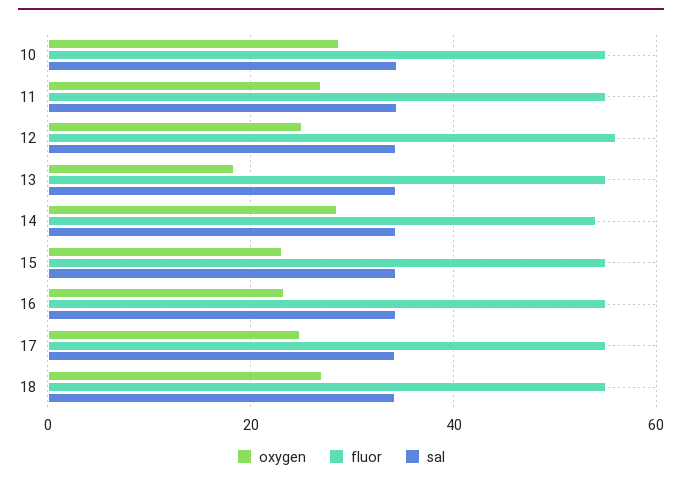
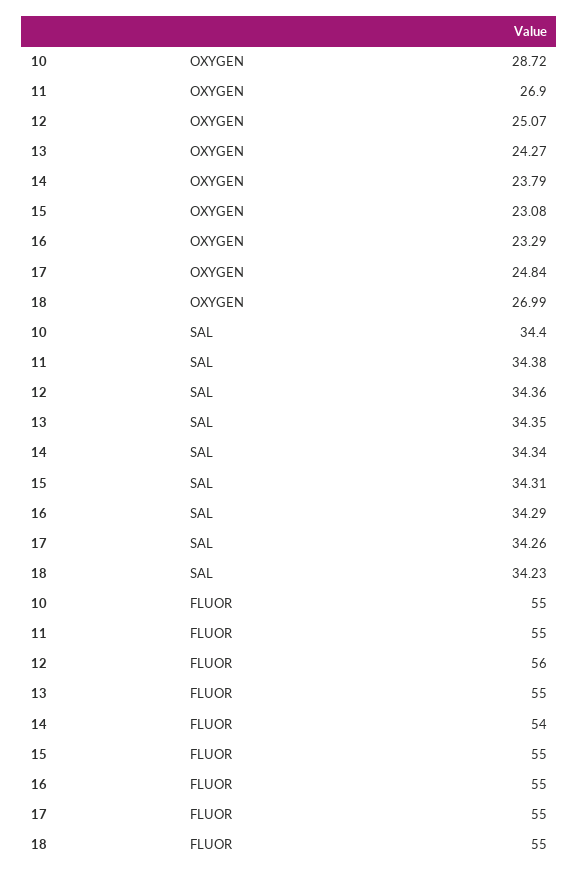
  {
    "oxygen": {
      "10": 28.72,
      "11": 26.9,
      "12": 25.07,
-     "13": 18,
+     "13": 24.27,
-     "14": 28,
+     "14": 23.79,
      "15": 23.08,
      "16": 23.29,
      "17": 24.84,
      "18": 26.99
    },
    "fluor": {
      "10": 55,
      "11": 55,
      "12": 56,
      "13": 55,
      "14": 54,
      "15": 55,
      "16": 55,
      "17": 55,
      "18": 55
    },
    "sal": {
      "10": 34.4,
      "11": 34.38,
      "12": 34.36,
      "13": 34.35,
      "14": 34.34,
      "15": 34.31,
      "16": 34.29,
      "17": 34.26,
      "18": 34.23
    }
  }

